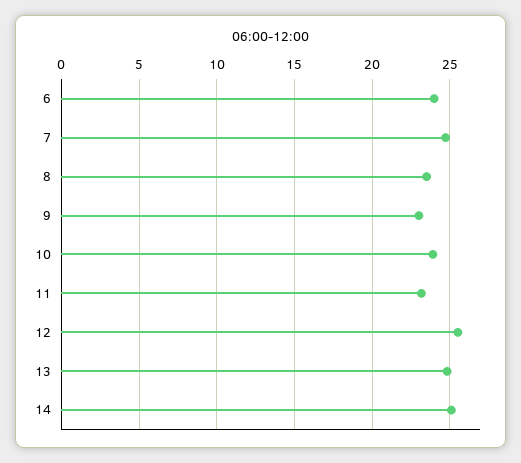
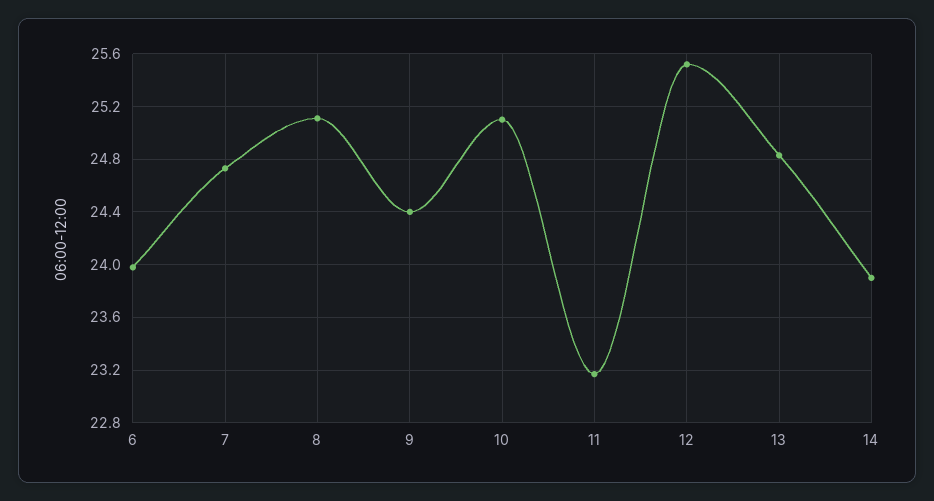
  {
    "6": 24,
    "7": 24.75,
-   "8": 23.5,
+   "8": 25.1,
-   "9": 23,
+   "9": 24.4,
-   "10": 24,
+   "10": 25.1,
    "11": 23.15,
    "12": 25.5,
    "13": 24.85,
-   "14": 25
+   "14": 23.9
  }

